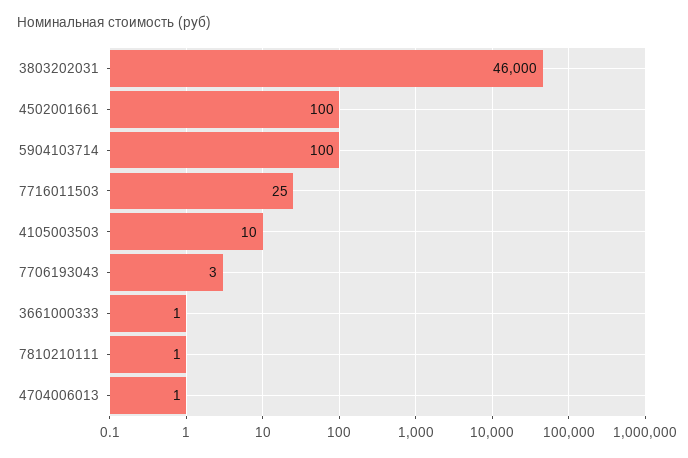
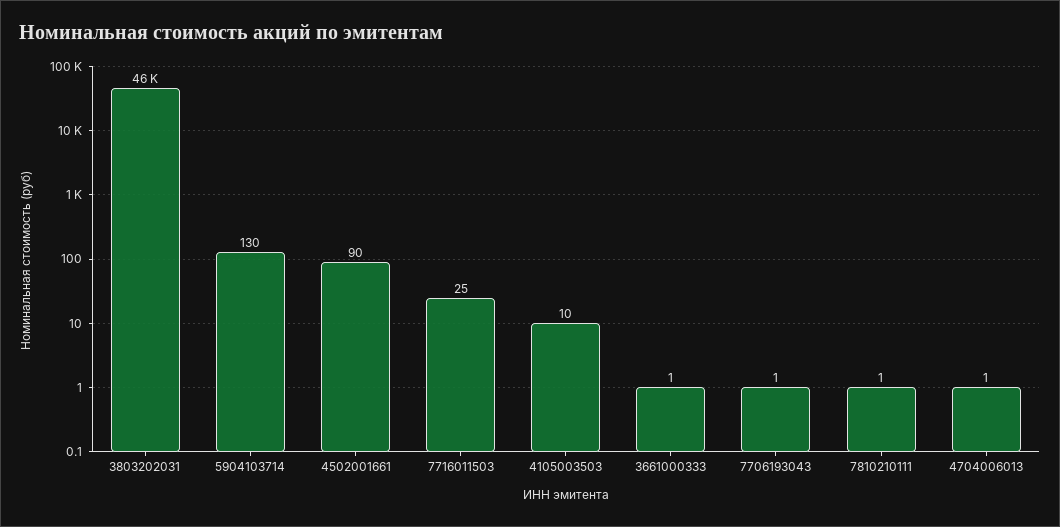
  {
    "3803202031": 46000,
-   "4502001661": 100,
+   "4502001661": 90,
-   "5904103714": 100,
+   "5904103714": 130,
    "7716011503": 25,
    "4105003503": 10,
-   "7706193043": 3,
+   "7706193043": 1,
    "3661000333": 1,
    "7810210111": 1,
    "4704006013": 1
  }

